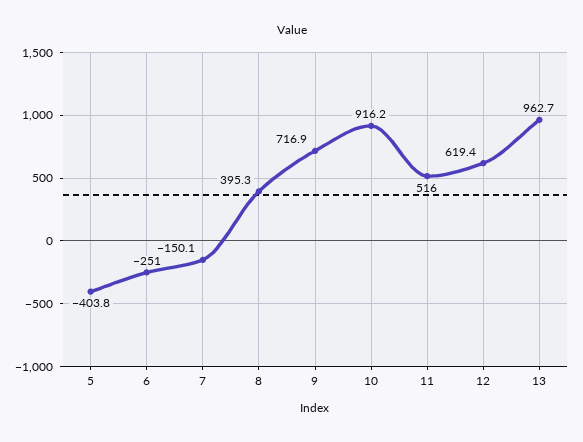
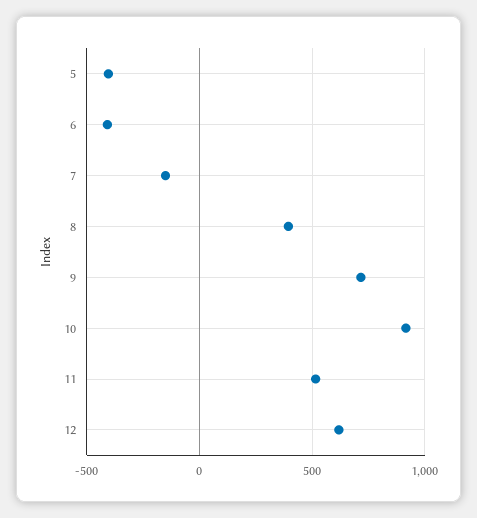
  {
    "5": -403.8,
-   "6": -251,
+   "6": -400,
    "7": -150.1,
    "8": 395.3,
    "9": 716.9,
    "10": 916.2,
    "11": 516,
-   "12": 619.4,
+   "12": 619.4
-   "13": 962.7
  }

